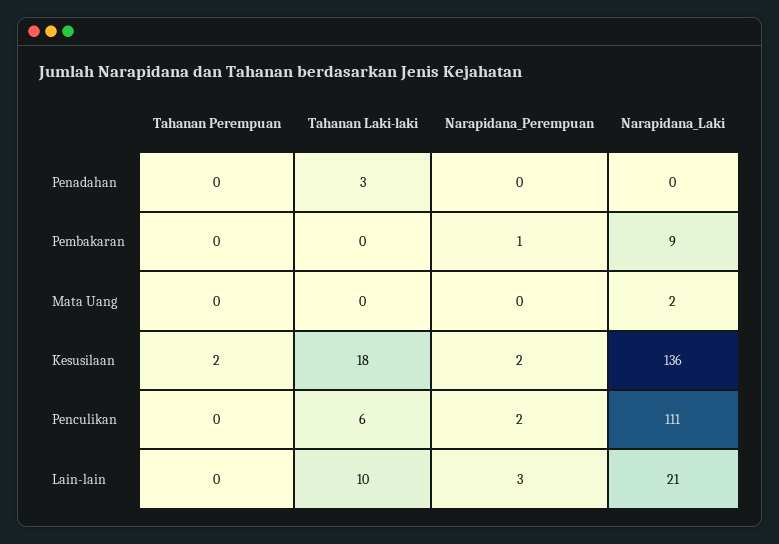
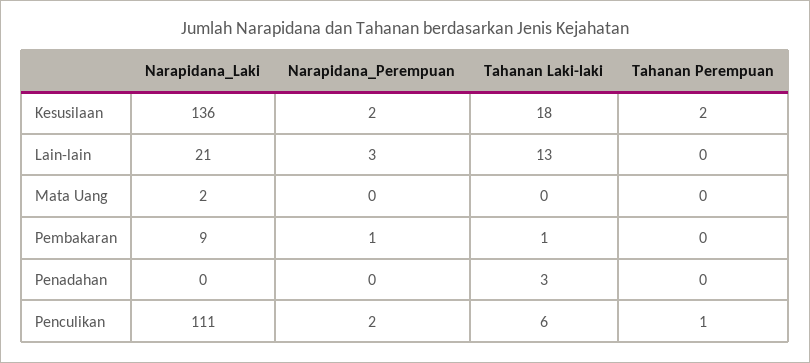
  {
    "Tahanan Perempuan": {
      "Penadahan": 0,
      "Pembakaran": 0,
      "Mata Uang": 0,
      "Kesusilaan": 2,
-     "Penculikan": 0,
+     "Penculikan": 1,
      "Lain-lain": 0
    },
    "Tahanan Laki-laki": {
      "Penadahan": 3,
-     "Pembakaran": 0,
+     "Pembakaran": 1,
      "Mata Uang": 0,
      "Kesusilaan": 18,
      "Penculikan": 6,
-     "Lain-lain": 10
+     "Lain-lain": 13
    },
    "Narapidana_Perempuan": {
      "Penadahan": 0,
      "Pembakaran": 1,
      "Mata Uang": 0,
      "Kesusilaan": 2,
      "Penculikan": 2,
      "Lain-lain": 3
    },
    "Narapidana_Laki": {
      "Penadahan": 0,
      "Pembakaran": 9,
      "Mata Uang": 2,
      "Kesusilaan": 136,
      "Penculikan": 111,
      "Lain-lain": 21
    }
  }

